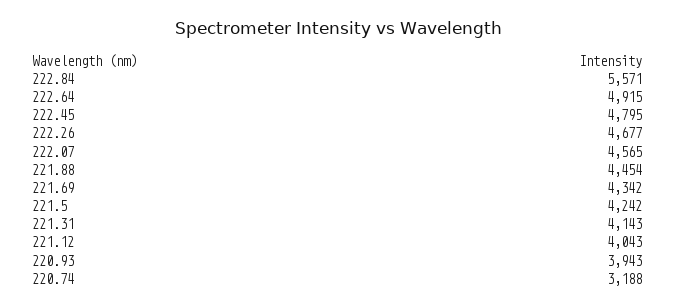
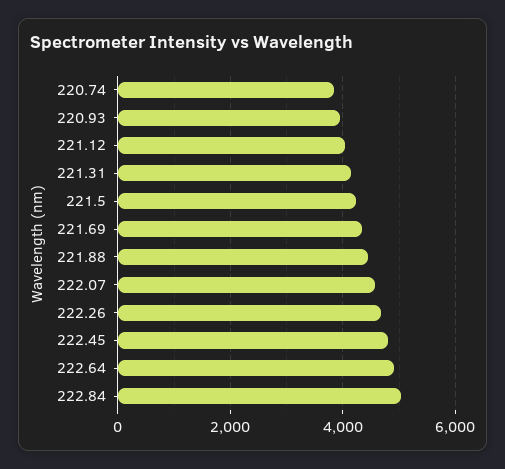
  {
-   "222.84": 5571,
+   "222.84": 5000,
    "222.64": 4915,
    "222.45": 4795,
    "222.26": 4677,
    "222.07": 4565,
    "221.88": 4454,
    "221.69": 4342,
    "221.5": 4242,
    "221.31": 4143,
    "221.12": 4043,
    "220.93": 3943,
-   "220.74": 3188
+   "220.74": 3800
  }

